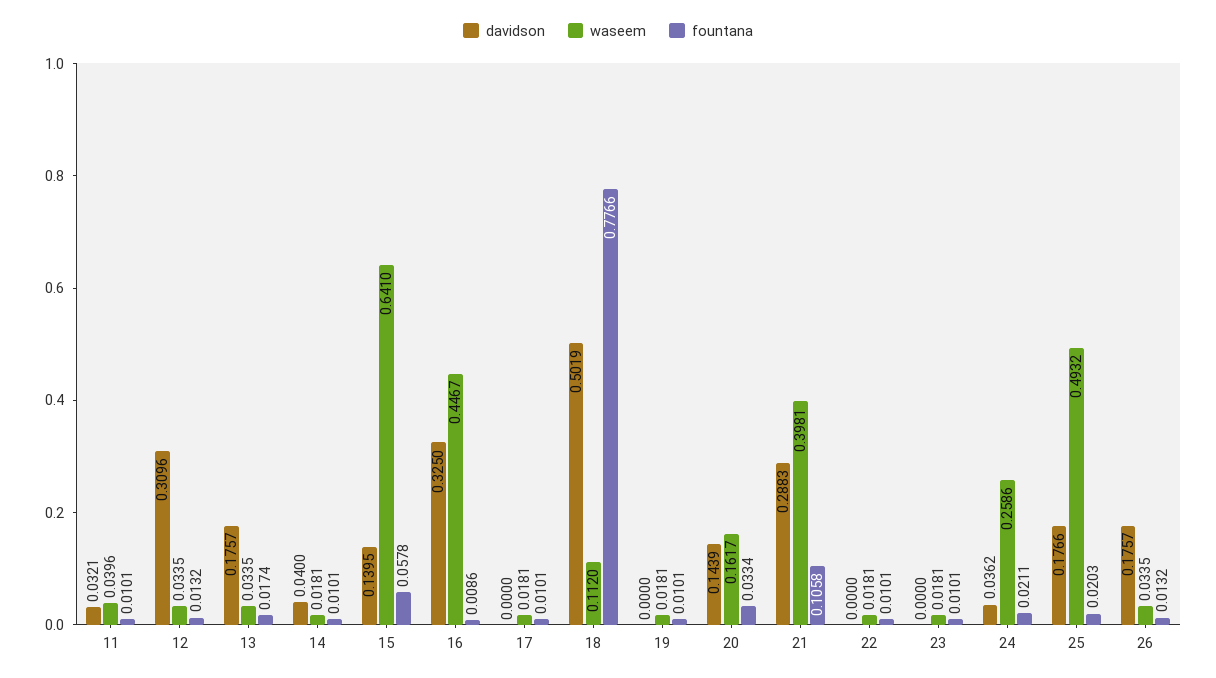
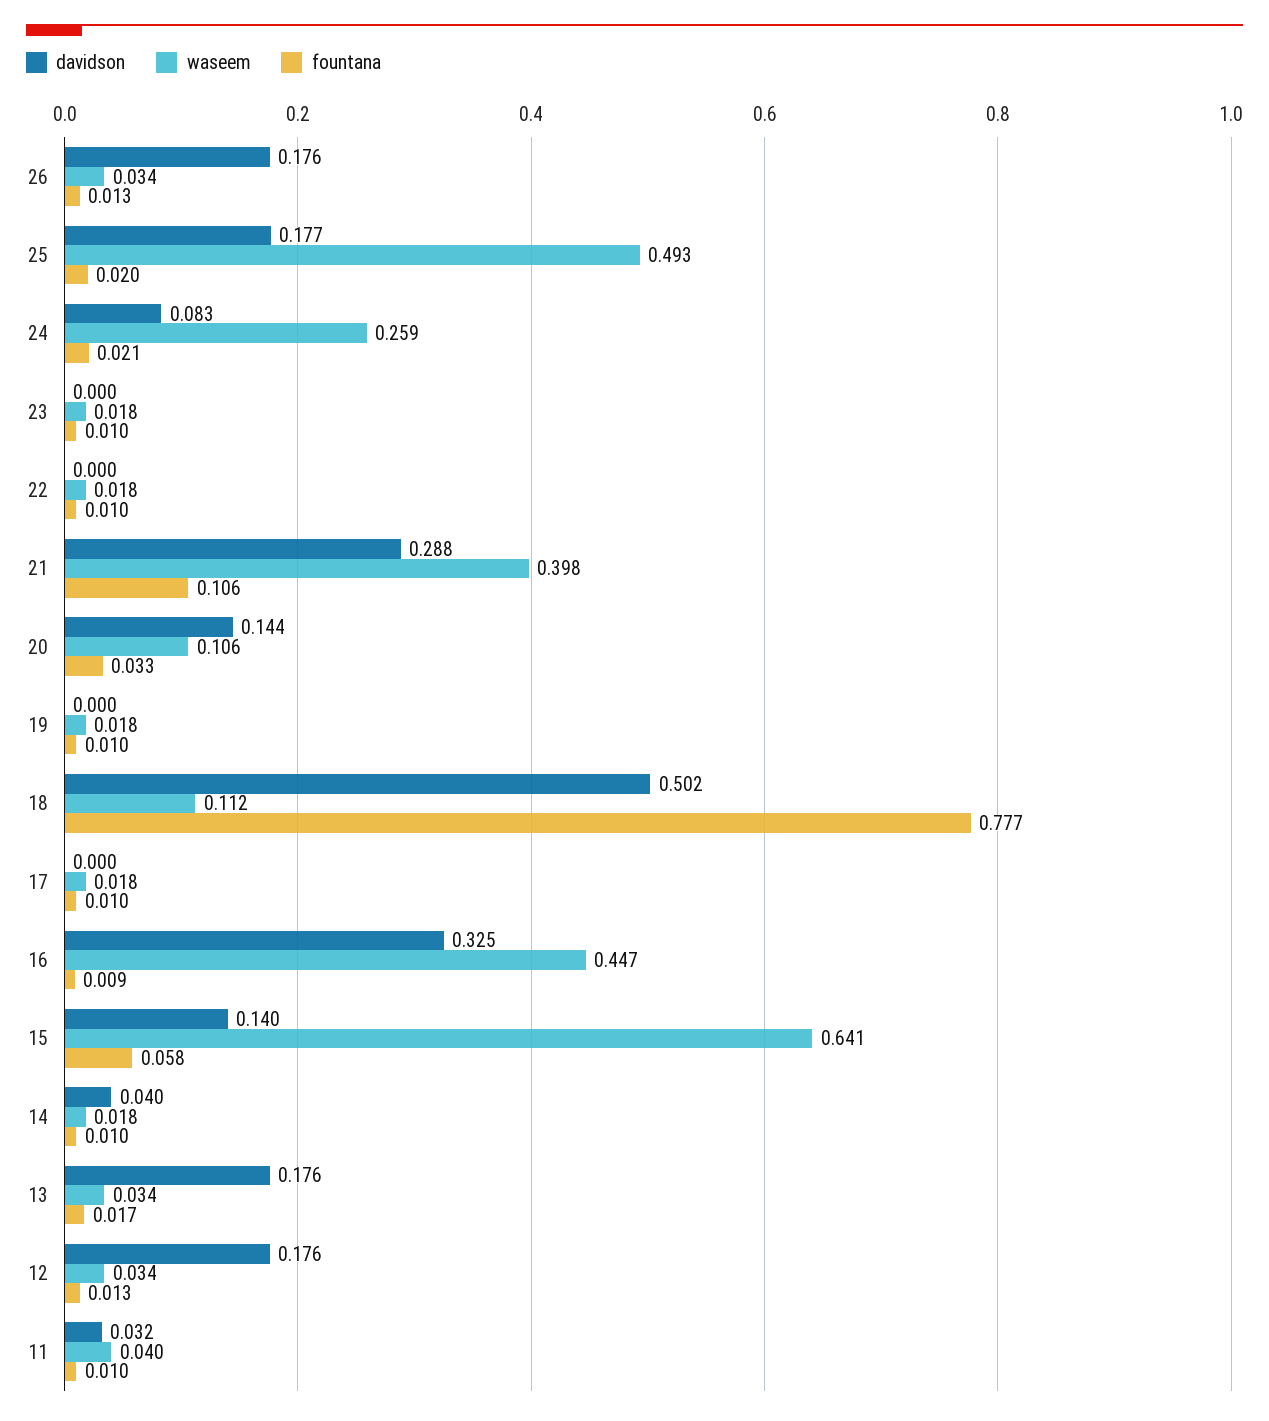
  {
    "davidson": {
      "11": 0.0321,
-     "12": 0.3096,
+     "12": 0.176,
      "13": 0.1757,
      "14": 0.04,
      "15": 0.1395,
      "16": 0.325,
      "17": 0,
      "18": 0.5019,
      "19": 0,
      "20": 0.1439,
      "21": 0.2883,
      "22": 0,
      "23": 0,
-     "24": 0.0362,
+     "24": 0.083,
      "25": 0.1766,
      "26": 0.1757
    },
    "waseem": {
      "11": 0.0396,
      "12": 0.0335,
      "13": 0.0335,
      "14": 0.0181,
      "15": 0.641,
      "16": 0.4467,
      "17": 0.0181,
      "18": 0.112,
      "19": 0.0181,
-     "20": 0.1617,
+     "20": 0.106,
      "21": 0.3981,
      "22": 0.0181,
      "23": 0.0181,
      "24": 0.2586,
      "25": 0.4932,
      "26": 0.0335
    },
    "fountana": {
      "11": 0.0101,
      "12": 0.0132,
      "13": 0.0174,
      "14": 0.0101,
      "15": 0.0578,
      "16": 0.0086,
      "17": 0.0101,
      "18": 0.7766,
      "19": 0.0101,
      "20": 0.0334,
      "21": 0.1058,
      "22": 0.0101,
      "23": 0.0101,
      "24": 0.0211,
      "25": 0.0203,
      "26": 0.0132
    }
  }

